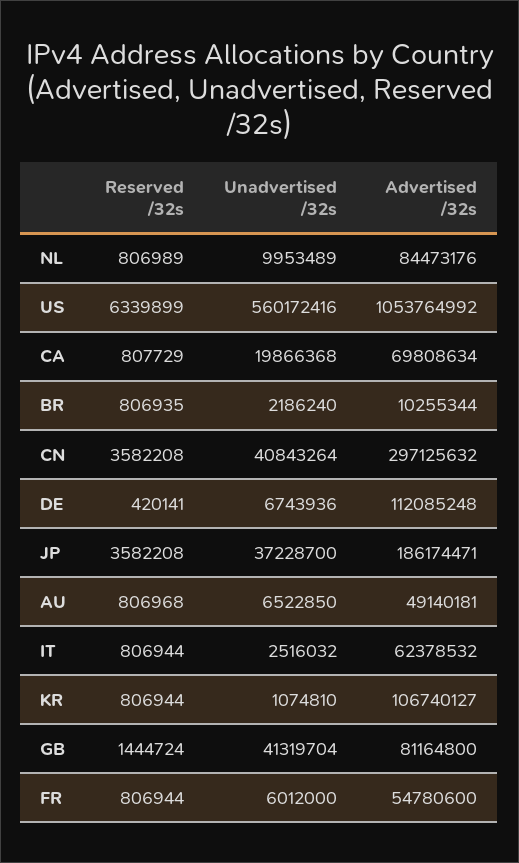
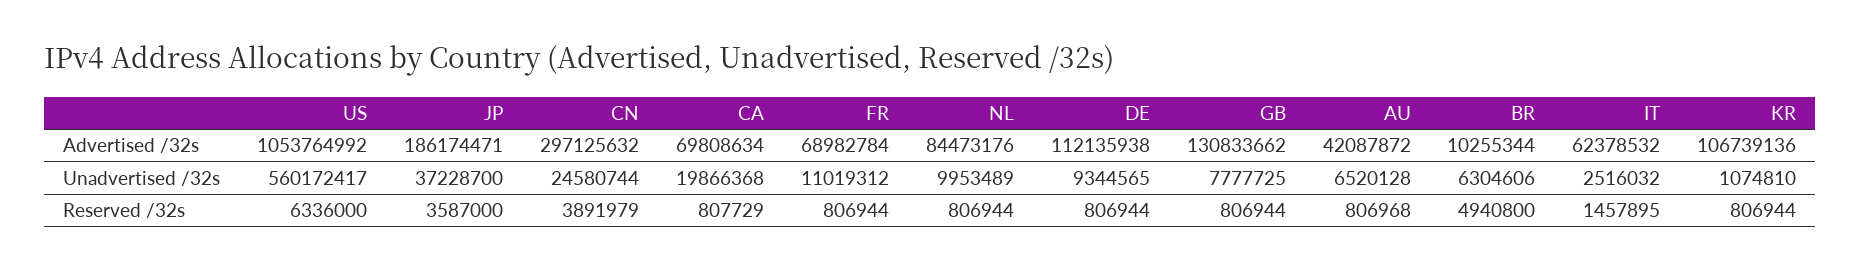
  {
    "Reserved /32s": {
-     "NL": 806989,
+     "NL": 806944,
-     "US": 6339899,
+     "US": 6336000,
      "CA": 807729,
-     "BR": 806935,
+     "BR": 4940800,
-     "CN": 3582208,
+     "CN": 3891979,
-     "DE": 420141,
+     "DE": 806944,
-     "JP": 3582208,
+     "JP": 3587000,
      "AU": 806968,
-     "IT": 806944,
+     "IT": 1457895,
      "KR": 806944,
-     "GB": 1444724,
+     "GB": 806944,
      "FR": 806944
    },
    "Unadvertised /32s": {
      "NL": 9953489,
-     "US": 560172416,
+     "US": 560172417,
      "CA": 19866368,
-     "BR": 2186240,
+     "BR": 6304606,
-     "CN": 40843264,
+     "CN": 24580744,
-     "DE": 6743936,
+     "DE": 9344565,
      "JP": 37228700,
-     "AU": 6522850,
+     "AU": 6520128,
      "IT": 2516032,
      "KR": 1074810,
-     "GB": 41319704,
+     "GB": 7777725,
-     "FR": 6012000
+     "FR": 11019312
    },
    "Advertised /32s": {
      "NL": 84473176,
      "US": 1053764992,
      "CA": 69808634,
      "BR": 10255344,
      "CN": 297125632,
-     "DE": 112085248,
+     "DE": 112135938,
      "JP": 186174471,
-     "AU": 49140181,
+     "AU": 42087872,
      "IT": 62378532,
-     "KR": 106740127,
+     "KR": 106739136,
-     "GB": 81164800,
+     "GB": 130833662,
-     "FR": 54780600
+     "FR": 68982784
    }
  }

